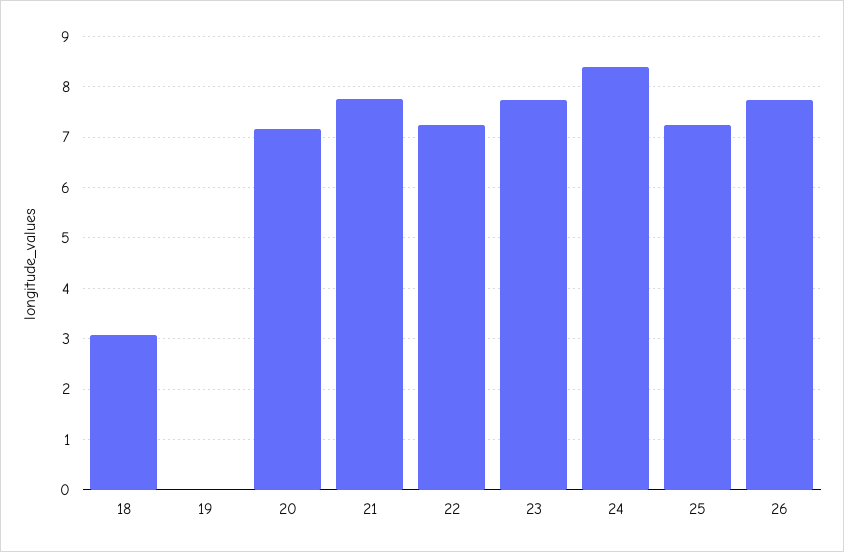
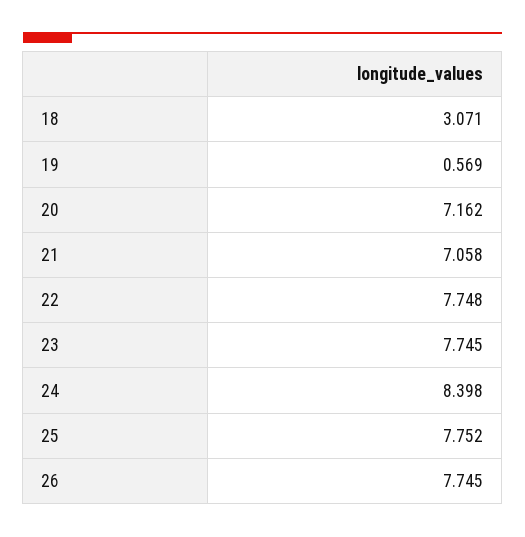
  {
    "18": 3.071,
-   "19": 0,
+   "19": 0.569,
    "20": 7.162,
-   "21": 7.8,
+   "21": 7.058,
-   "22": 7.2,
+   "22": 7.748,
    "23": 7.745,
    "24": 8.398,
-   "25": 7.2,
+   "25": 7.752,
    "26": 7.745
  }

